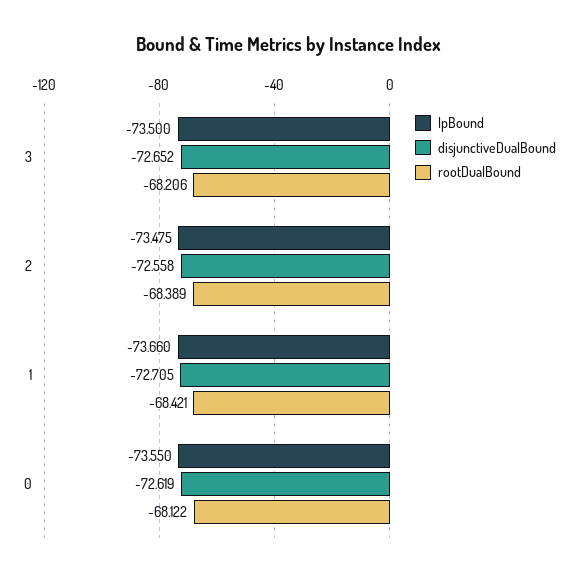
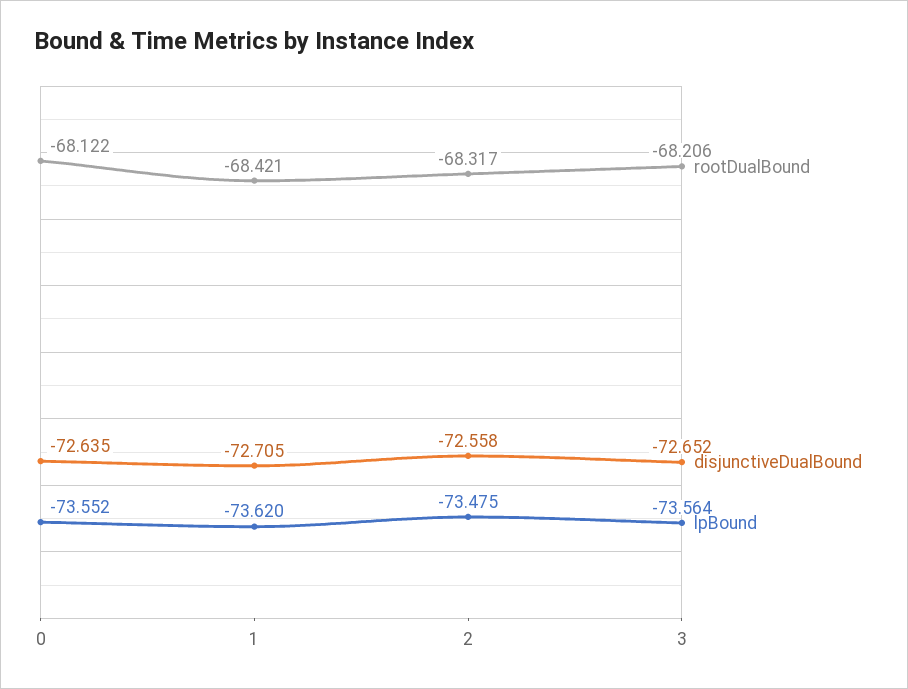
  {
    "lpBound": {
-     "3": -73.5,
+     "3": -73.564,
      "2": -73.475,
-     "1": -73.66,
+     "1": -73.62,
-     "0": -73.55
+     "0": -73.552
    },
    "disjunctiveDualBound": {
      "3": -72.652,
      "2": -72.558,
      "1": -72.705,
-     "0": -72.619
+     "0": -72.635
    },
    "rootDualBound": {
      "3": -68.206,
-     "2": -68.389,
+     "2": -68.317,
      "1": -68.421,
      "0": -68.122
    }
  }

